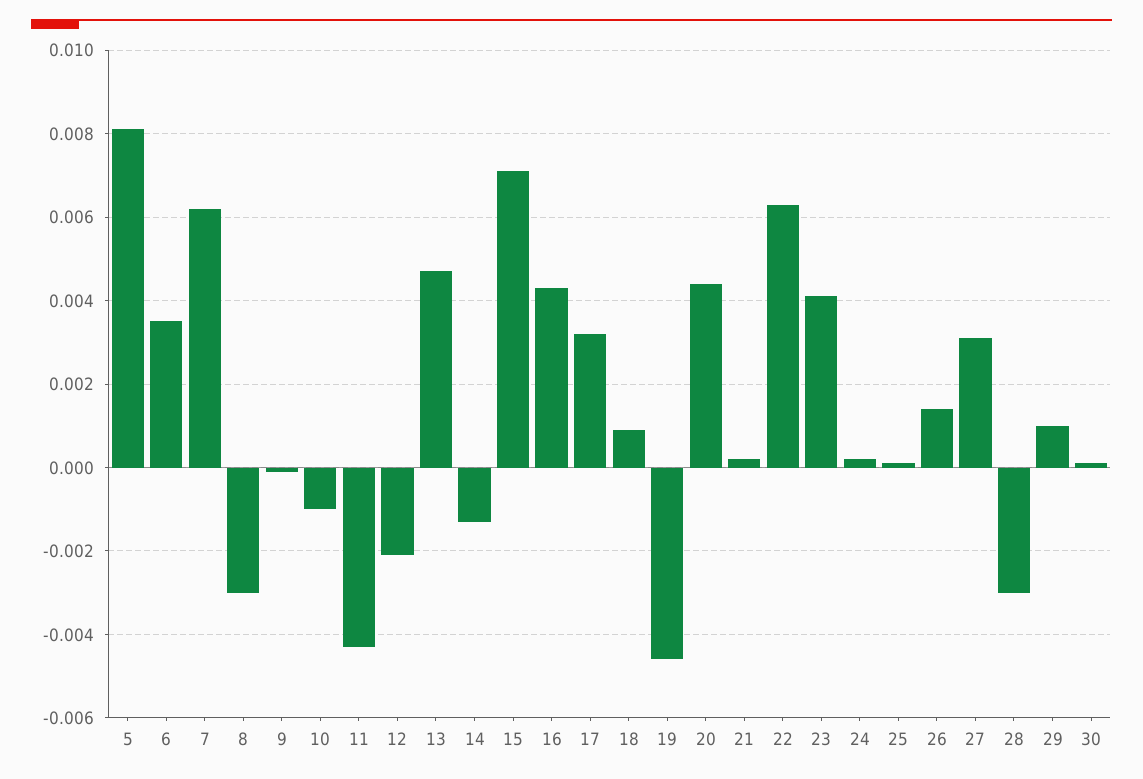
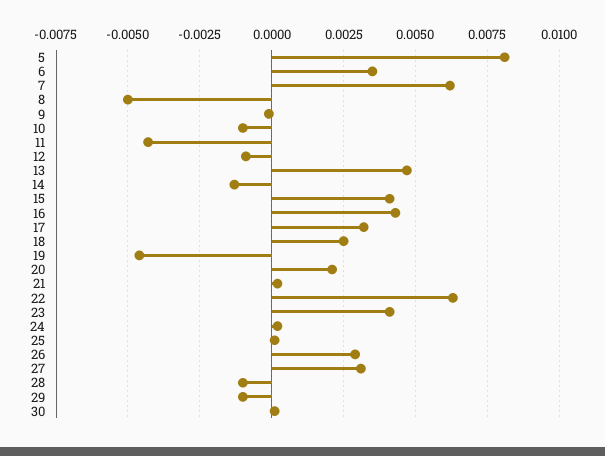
  {
    "5": 0.008,
    "6": 0.0035,
    "7": 0.006,
-   "8": -0.003,
+   "8": -0.005,
    "9": 0,
    "10": -0.001,
    "11": -0.0045,
-   "12": -0.002,
+   "12": -0.001,
    "13": 0.0045,
    "14": -0.0015,
-   "15": 0.007,
+   "15": 0.004,
    "16": 0.0045,
    "17": 0.003,
-   "18": 0.001,
+   "18": 0.0025,
    "19": -0.0045,
-   "20": 0.0045,
+   "20": 0.002,
    "21": 0,
    "22": 0.0065,
    "23": 0.004,
    "24": 0,
    "25": 0,
-   "26": 0.0015,
+   "26": 0.003,
    "27": 0.003,
-   "28": -0.003,
+   "28": -0.001,
-   "29": 0.001,
+   "29": -0.001,
    "30": 0
  }

